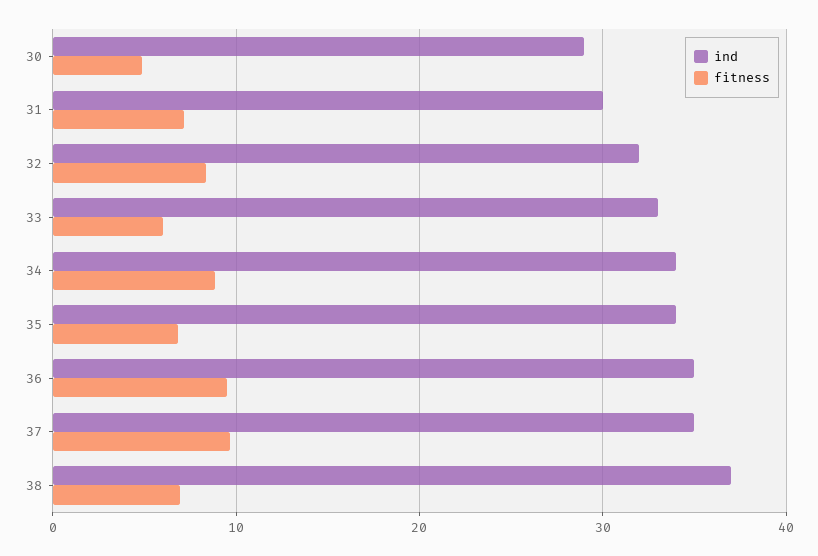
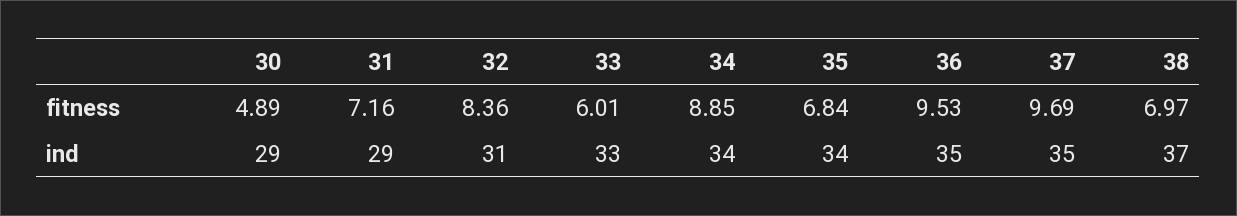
  {
    "ind": {
      "30": 29,
-     "31": 30,
+     "31": 29,
-     "32": 32,
+     "32": 31,
      "33": 33,
      "34": 34,
      "35": 34,
      "36": 35,
      "37": 35,
      "38": 37
    },
    "fitness": {
      "30": 4.89,
      "31": 7.16,
      "32": 8.36,
      "33": 6.01,
      "34": 8.85,
      "35": 6.84,
      "36": 9.53,
      "37": 9.69,
      "38": 6.97
    }
  }

